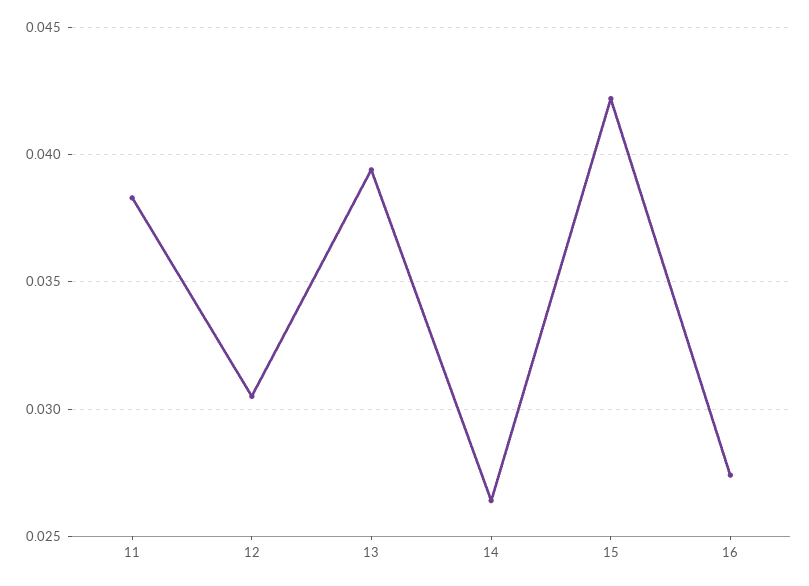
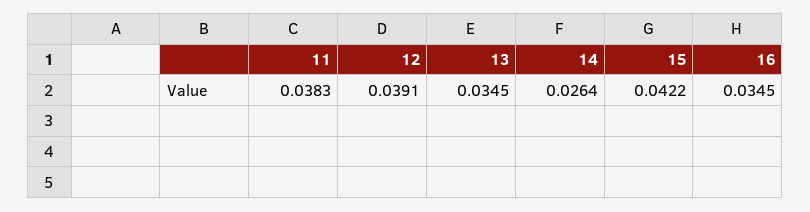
  {
    "11": 0.0383,
-   "12": 0.0305,
+   "12": 0.0391,
-   "13": 0.0395,
+   "13": 0.0345,
    "14": 0.0264,
    "15": 0.0422,
-   "16": 0.0275
+   "16": 0.0345
  }

